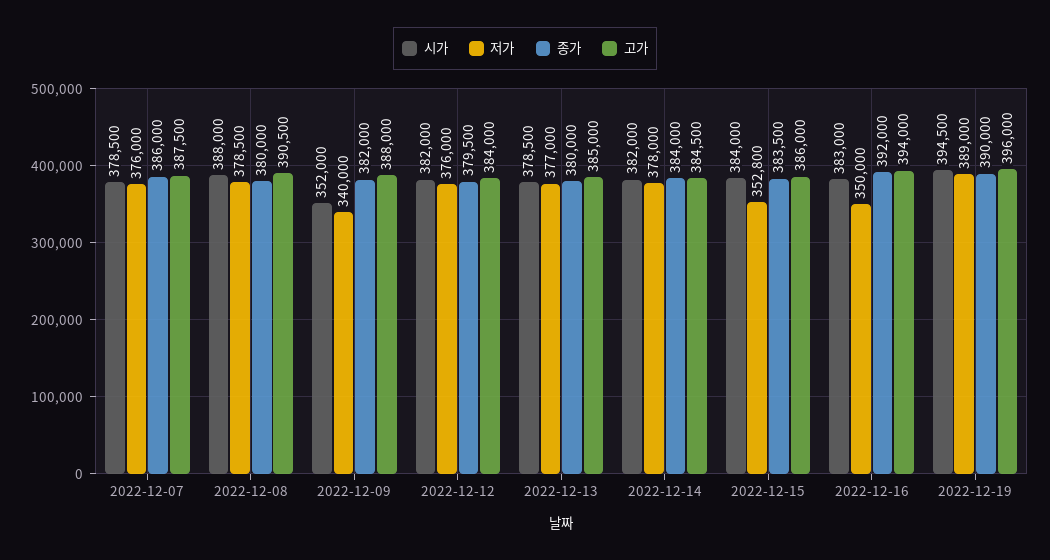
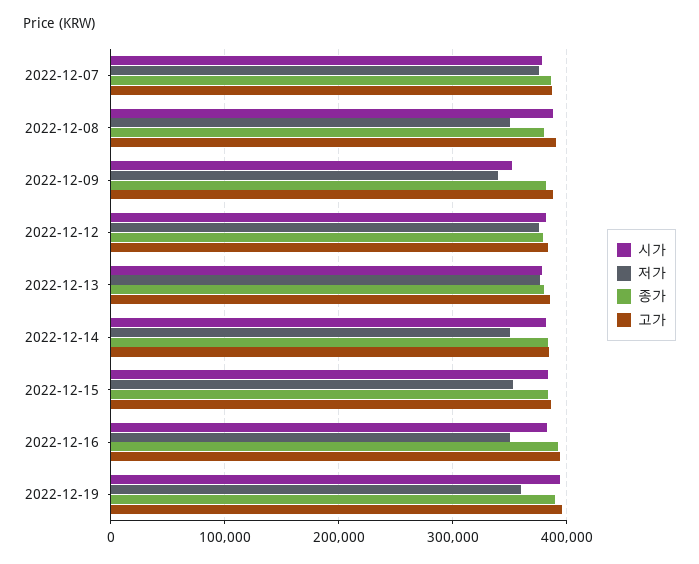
  {
    "시가": {
      "2022-12-07": 378500,
      "2022-12-08": 388000,
      "2022-12-09": 352000,
      "2022-12-12": 382000,
      "2022-12-13": 378500,
      "2022-12-14": 382000,
      "2022-12-15": 384000,
      "2022-12-16": 383000,
      "2022-12-19": 394500
    },
    "저가": {
      "2022-12-07": 376000,
-     "2022-12-08": 378500,
+     "2022-12-08": 350000,
      "2022-12-09": 340000,
      "2022-12-12": 376000,
      "2022-12-13": 377000,
-     "2022-12-14": 378000,
+     "2022-12-14": 350000,
      "2022-12-15": 352800,
      "2022-12-16": 350000,
-     "2022-12-19": 389000
+     "2022-12-19": 360000
    },
    "종가": {
      "2022-12-07": 386000,
      "2022-12-08": 380000,
      "2022-12-09": 382000,
      "2022-12-12": 379500,
      "2022-12-13": 380000,
      "2022-12-14": 384000,
      "2022-12-15": 383500,
      "2022-12-16": 392000,
      "2022-12-19": 390000
    },
    "고가": {
      "2022-12-07": 387500,
      "2022-12-08": 390500,
      "2022-12-09": 388000,
      "2022-12-12": 384000,
      "2022-12-13": 385000,
      "2022-12-14": 384500,
      "2022-12-15": 386000,
      "2022-12-16": 394000,
      "2022-12-19": 396000
    }
  }

